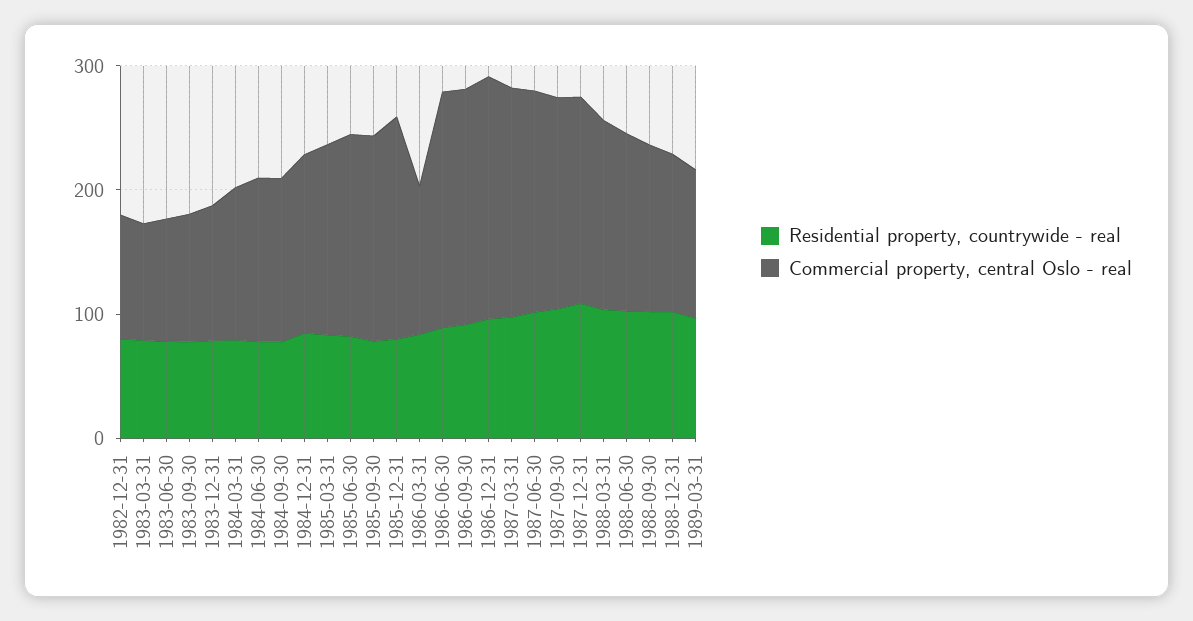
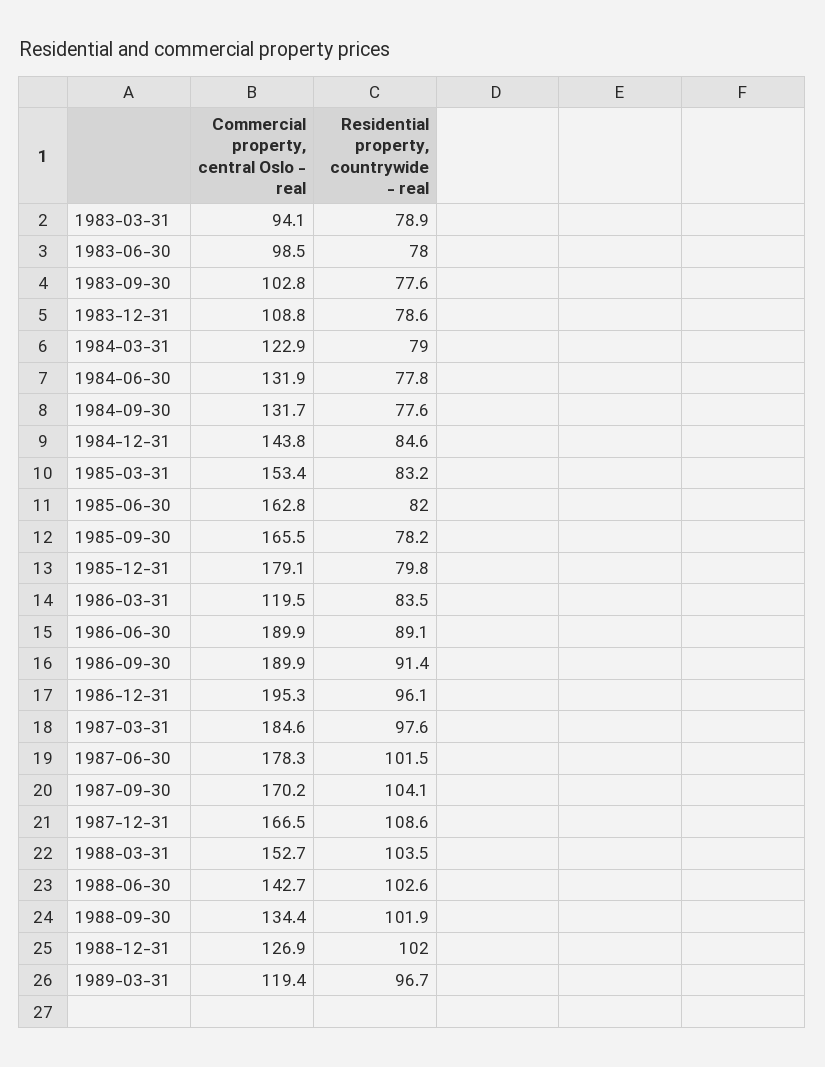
  {
    "Residential property, countrywide - real": {
-     "1982-12-31": 80,
      "1983-03-31": 78.9,
      "1983-06-30": 78,
      "1983-09-30": 77.6,
      "1983-12-31": 78.6,
      "1984-03-31": 79,
      "1984-06-30": 77.8,
      "1984-09-30": 77.6,
      "1984-12-31": 84.6,
      "1985-03-31": 83.2,
      "1985-06-30": 82,
      "1985-09-30": 78.2,
      "1985-12-31": 79.8,
      "1986-03-31": 83.5,
      "1986-06-30": 89.1,
      "1986-09-30": 91.4,
      "1986-12-31": 96.1,
      "1987-03-31": 97.6,
      "1987-06-30": 101.5,
      "1987-09-30": 104.1,
      "1987-12-31": 108.6,
      "1988-03-31": 103.5,
      "1988-06-30": 102.6,
      "1988-09-30": 101.9,
      "1988-12-31": 102,
      "1989-03-31": 96.7
    },
    "Commercial property, central Oslo - real": {
-     "1982-12-31": 100,
      "1983-03-31": 94.1,
      "1983-06-30": 98.5,
      "1983-09-30": 102.8,
      "1983-12-31": 108.8,
      "1984-03-31": 122.9,
      "1984-06-30": 131.9,
      "1984-09-30": 131.7,
      "1984-12-31": 143.8,
      "1985-03-31": 153.4,
      "1985-06-30": 162.8,
      "1985-09-30": 165.5,
      "1985-12-31": 179.1,
      "1986-03-31": 119.5,
      "1986-06-30": 189.9,
      "1986-09-30": 189.9,
      "1986-12-31": 195.3,
      "1987-03-31": 184.6,
      "1987-06-30": 178.3,
      "1987-09-30": 170.2,
      "1987-12-31": 166.5,
      "1988-03-31": 152.7,
      "1988-06-30": 142.7,
      "1988-09-30": 134.4,
      "1988-12-31": 126.9,
      "1989-03-31": 119.4
    }
  }

